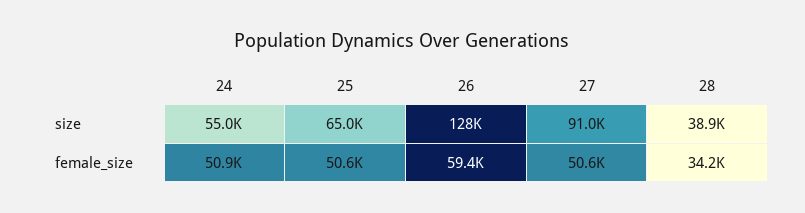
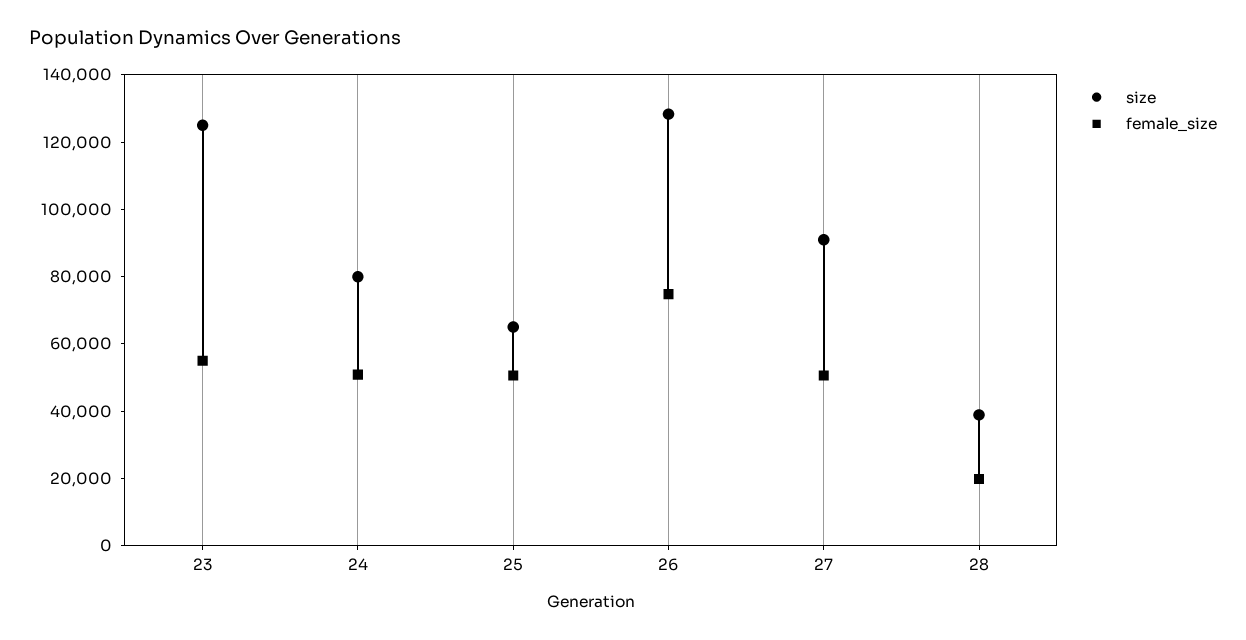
  {
    "size": {
-     "24": 55000,
+     "24": 80000,
      "25": 65000,
      "26": 128000,
      "27": 91000,
-     "28": 38900
+     "28": 38900,
+     "23": 125000
    },
    "female_size": {
      "24": 50900,
      "25": 50600,
-     "26": 59400,
+     "26": 75000,
      "27": 50600,
-     "28": 34200
+     "28": 20000,
+     "23": 55000
    }
  }

